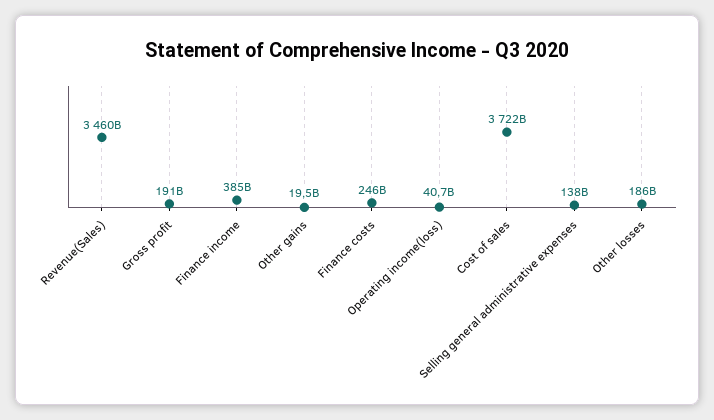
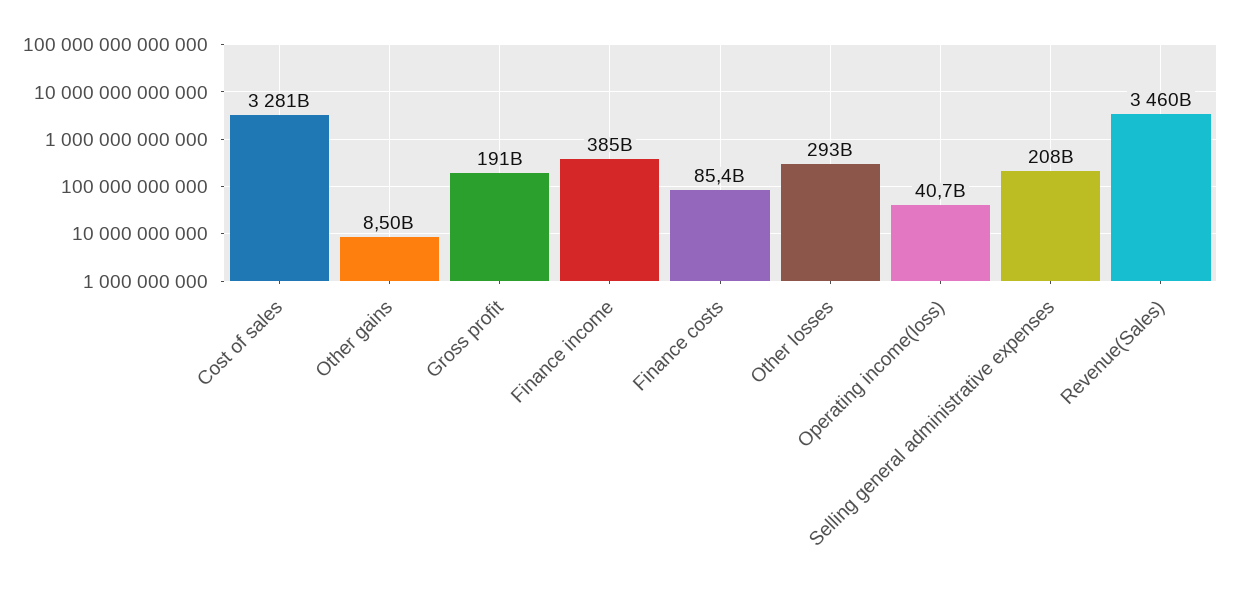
  {
    "Revenue(Sales)": 3460000000000,
    "Gross profit": 191000000000,
    "Finance income": 385000000000,
-   "Other gains": 19500000000,
+   "Other gains": 8500000000,
-   "Finance costs": 246000000000,
+   "Finance costs": 85400000000,
    "Operating income(loss)": 40700000000,
-   "Cost of sales": 3722000000000,
+   "Cost of sales": 3281000000000,
-   "Selling general administrative expenses": 138000000000,
+   "Selling general administrative expenses": 208000000000,
-   "Other losses": 186000000000
+   "Other losses": 293000000000
  }

